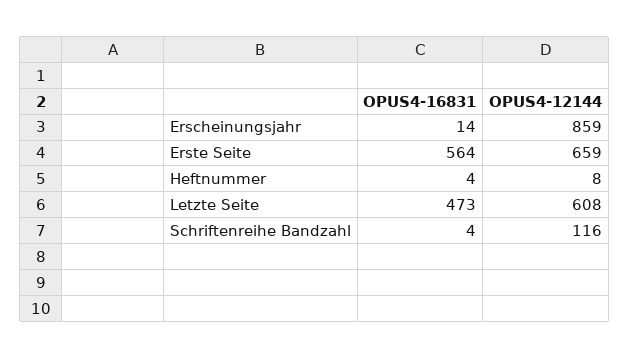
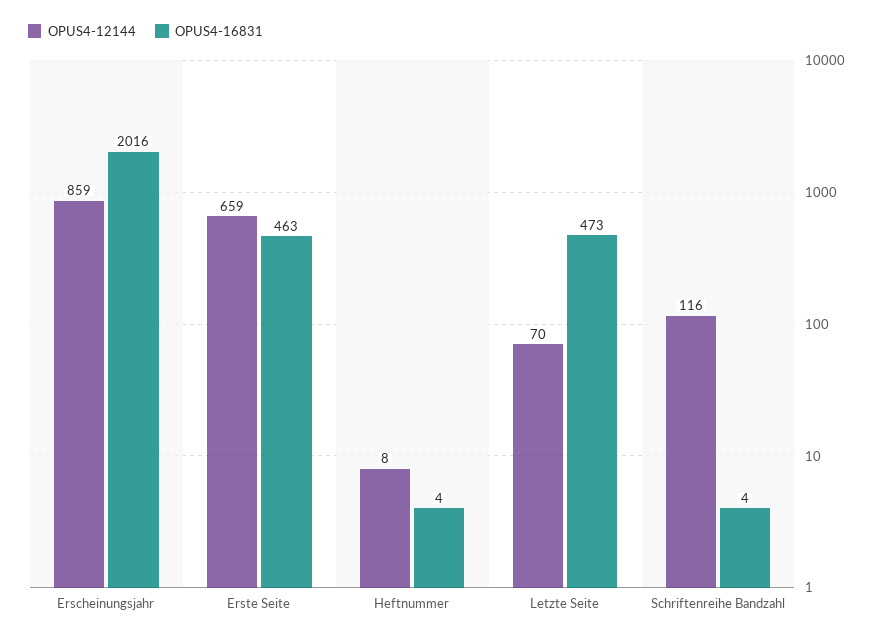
  {
    "OPUS4-16831": {
-     "Erscheinungsjahr": 14,
+     "Erscheinungsjahr": 2016,
-     "Erste Seite": 564,
+     "Erste Seite": 463,
      "Heftnummer": 4,
      "Letzte Seite": 473,
      "Schriftenreihe Bandzahl": 4
    },
    "OPUS4-12144": {
      "Erscheinungsjahr": 859,
      "Erste Seite": 659,
      "Heftnummer": 8,
-     "Letzte Seite": 608,
+     "Letzte Seite": 70,
      "Schriftenreihe Bandzahl": 116
    }
  }

